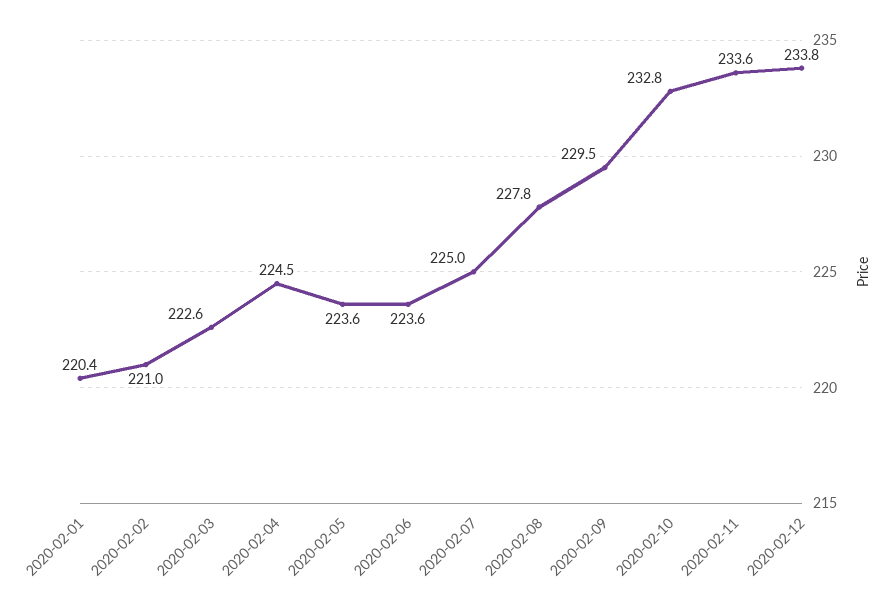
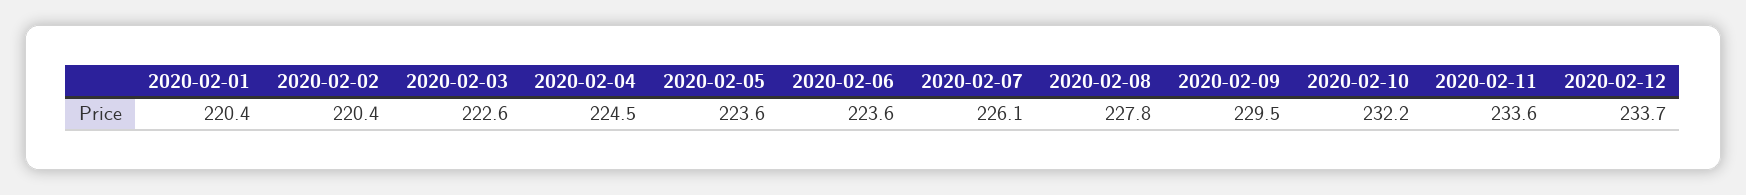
  {
    "2020-02-01": 220.4,
-   "2020-02-02": 221,
+   "2020-02-02": 220.4,
    "2020-02-03": 222.6,
    "2020-02-04": 224.5,
    "2020-02-05": 223.6,
    "2020-02-06": 223.6,
-   "2020-02-07": 225,
+   "2020-02-07": 226.1,
    "2020-02-08": 227.8,
    "2020-02-09": 229.5,
-   "2020-02-10": 232.8,
+   "2020-02-10": 232.2,
    "2020-02-11": 233.6,
-   "2020-02-12": 233.8
+   "2020-02-12": 233.7
  }

